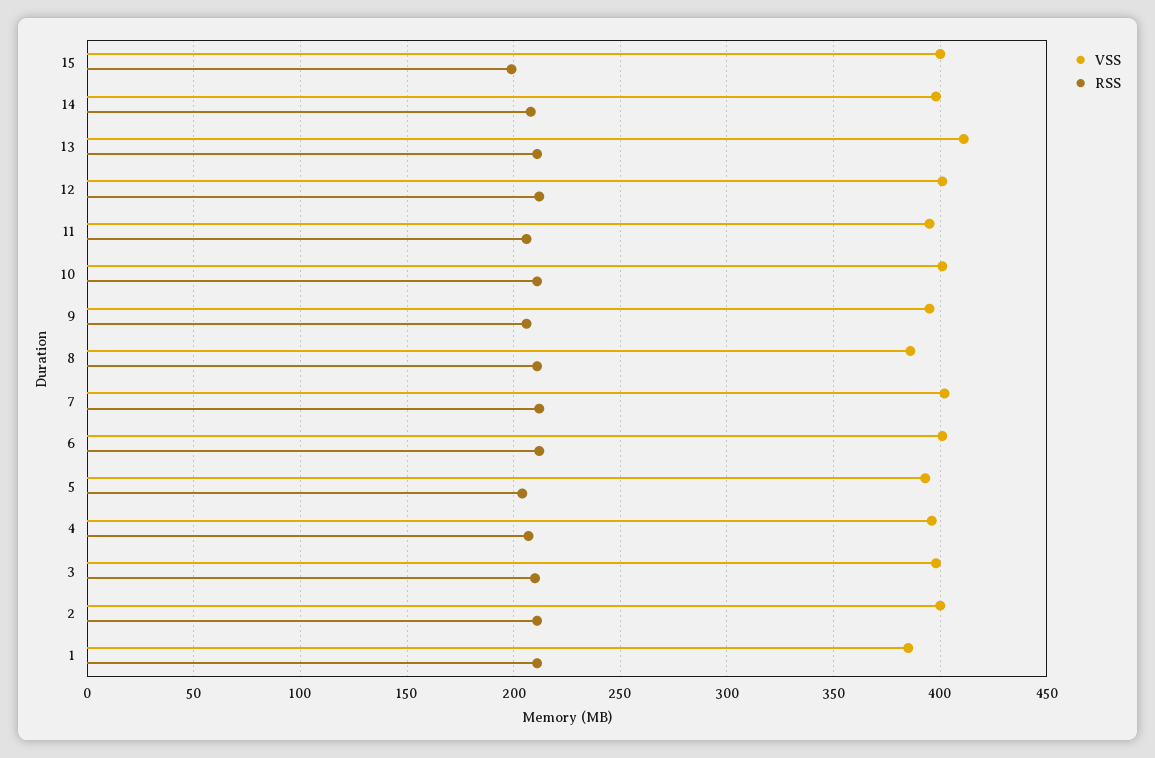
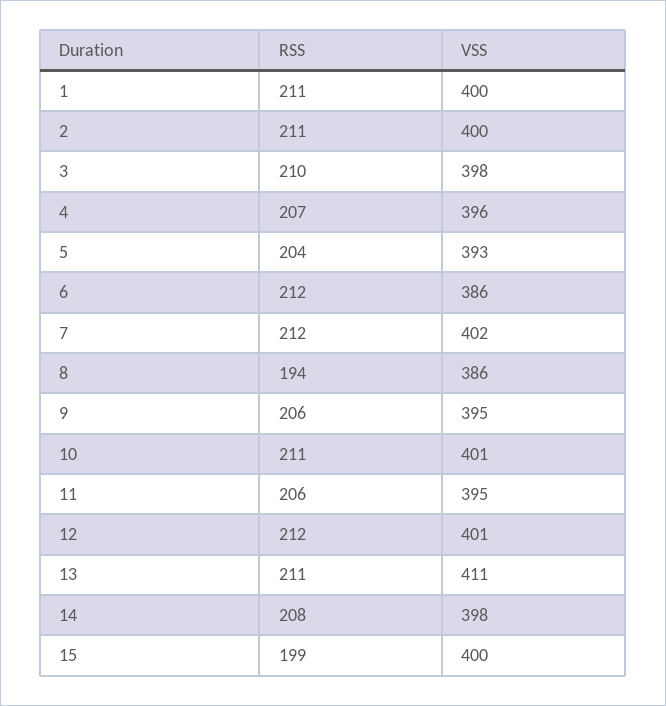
  {
    "VSS": {
      "15": 400,
      "14": 398,
      "13": 411,
      "12": 401,
      "11": 395,
      "10": 401,
      "9": 395,
      "8": 386,
      "7": 402,
-     "6": 400,
+     "6": 386,
      "5": 393,
      "4": 396,
      "3": 398,
      "2": 400,
-     "1": 385
+     "1": 400
    },
    "RSS": {
      "15": 199,
      "14": 208,
      "13": 211,
      "12": 212,
      "11": 206,
      "10": 211,
      "9": 206,
-     "8": 210,
+     "8": 194,
      "7": 212,
      "6": 212,
      "5": 204,
      "4": 207,
      "3": 210,
      "2": 211,
      "1": 211
    }
  }

